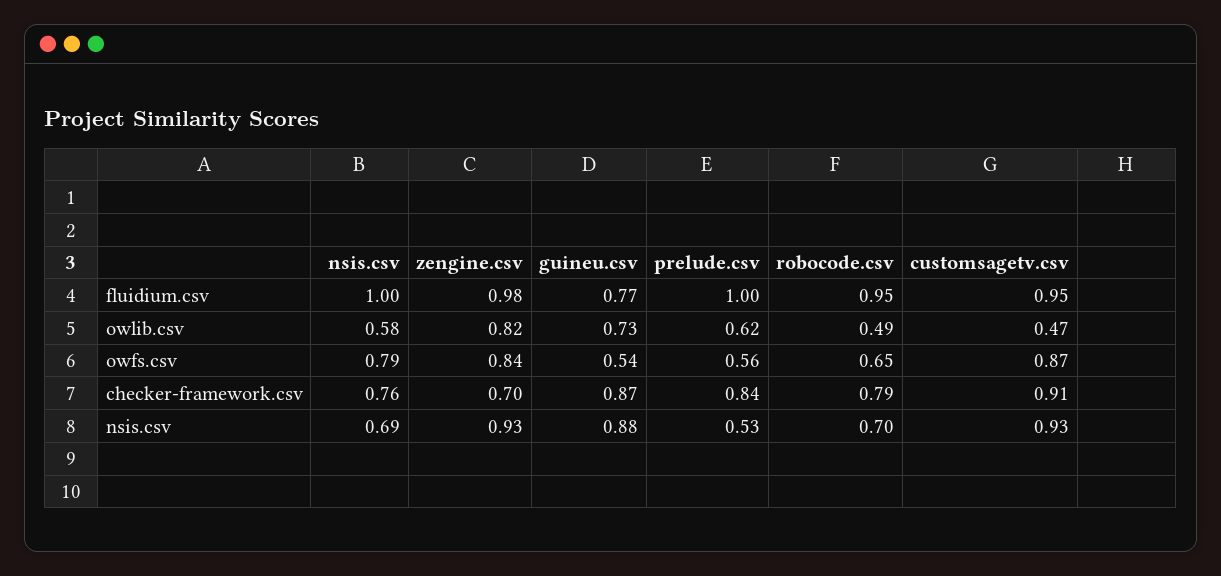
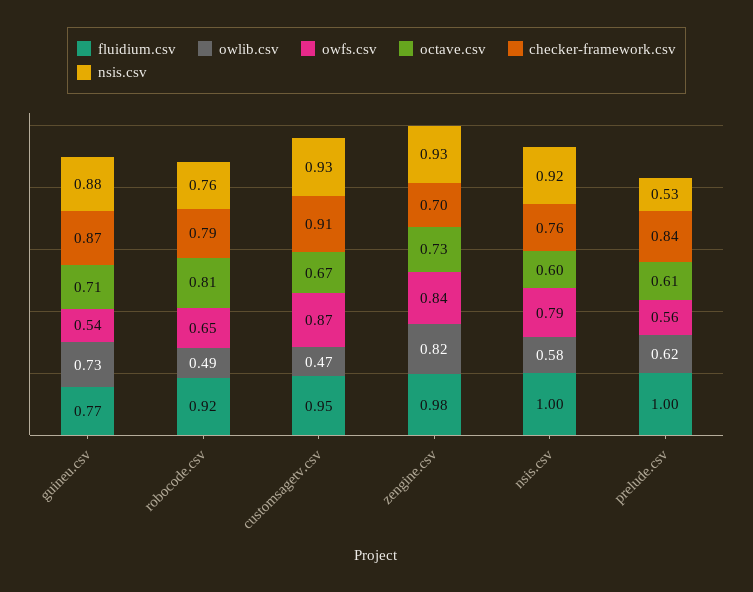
  {
    "fluidium.csv": {
      "nsis.csv": 1,
      "zengine.csv": 0.98,
      "guineu.csv": 0.77,
      "prelude.csv": 1,
-     "robocode.csv": 0.95,
+     "robocode.csv": 0.92,
      "customsagetv.csv": 0.95
    },
    "owlib.csv": {
      "nsis.csv": 0.58,
      "zengine.csv": 0.82,
      "guineu.csv": 0.73,
      "prelude.csv": 0.62,
      "robocode.csv": 0.49,
      "customsagetv.csv": 0.47
    },
    "owfs.csv": {
      "nsis.csv": 0.79,
      "zengine.csv": 0.84,
      "guineu.csv": 0.54,
      "prelude.csv": 0.56,
      "robocode.csv": 0.65,
      "customsagetv.csv": 0.87
    },
    "checker-framework.csv": {
      "nsis.csv": 0.76,
      "zengine.csv": 0.7,
      "guineu.csv": 0.87,
      "prelude.csv": 0.84,
      "robocode.csv": 0.79,
      "customsagetv.csv": 0.91
    },
    "nsis.csv": {
-     "nsis.csv": 0.69,
+     "nsis.csv": 0.92,
      "zengine.csv": 0.93,
      "guineu.csv": 0.88,
      "prelude.csv": 0.53,
-     "robocode.csv": 0.7,
+     "robocode.csv": 0.76,
      "customsagetv.csv": 0.93
-   }
+   },
+   "octave.csv": {
+     "guineu.csv": 0.71,
+     "robocode.csv": 0.81,
+     "customsagetv.csv": 0.67,
+     "zengine.csv": 0.73,
+     "nsis.csv": 0.6,
+     "prelude.csv": 0.61
+   }
  }

